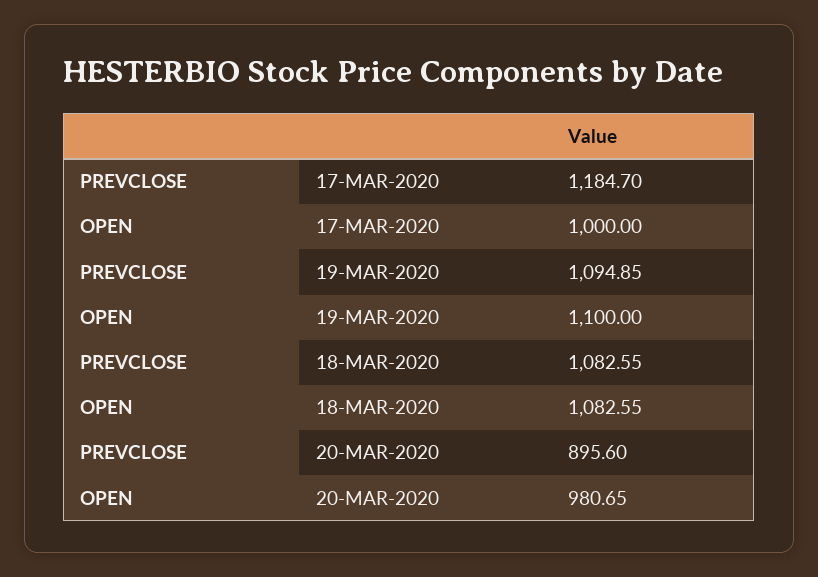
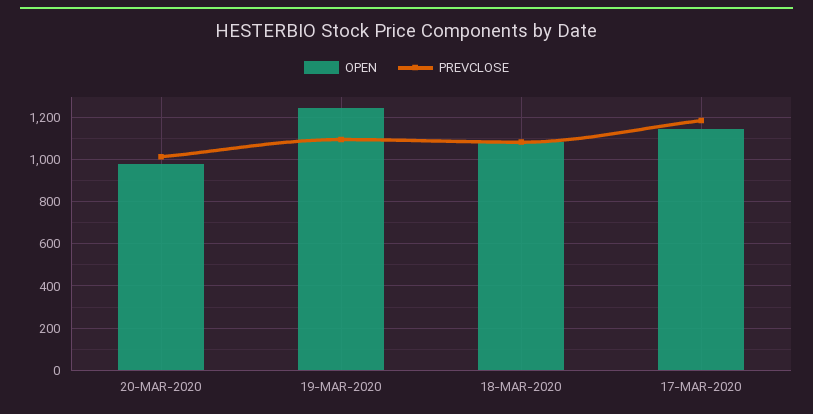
  {
    "PREVCLOSE": {
      "17-MAR-2020": 1184.7,
      "19-MAR-2020": 1094.85,
      "18-MAR-2020": 1082.55,
-     "20-MAR-2020": 895.6
+     "20-MAR-2020": 1000
    },
    "OPEN": {
-     "17-MAR-2020": 1000,
+     "17-MAR-2020": 1150,
-     "19-MAR-2020": 1100,
+     "19-MAR-2020": 1250,
      "18-MAR-2020": 1082.55,
      "20-MAR-2020": 980.65
    }
  }

